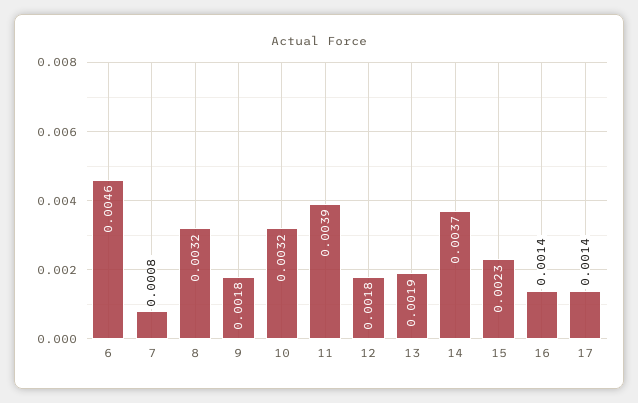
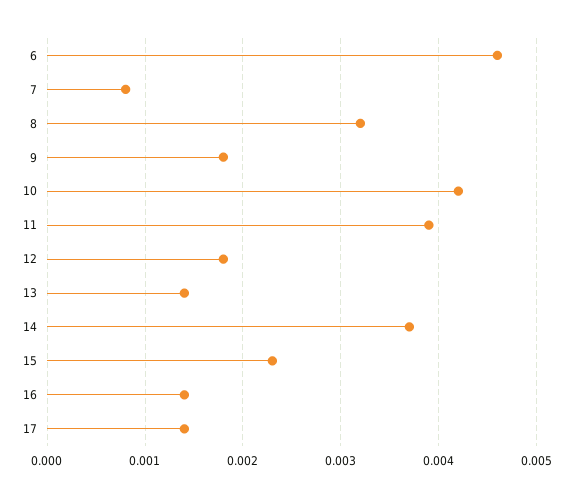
  {
    "6": 0.0046,
    "7": 0.0008,
    "8": 0.0032,
    "9": 0.0018,
-   "10": 0.0032,
+   "10": 0.0042,
    "11": 0.0039,
    "12": 0.0018,
-   "13": 0.0019,
+   "13": 0.0014,
    "14": 0.0037,
    "15": 0.0023,
    "16": 0.0014,
    "17": 0.0014
  }

